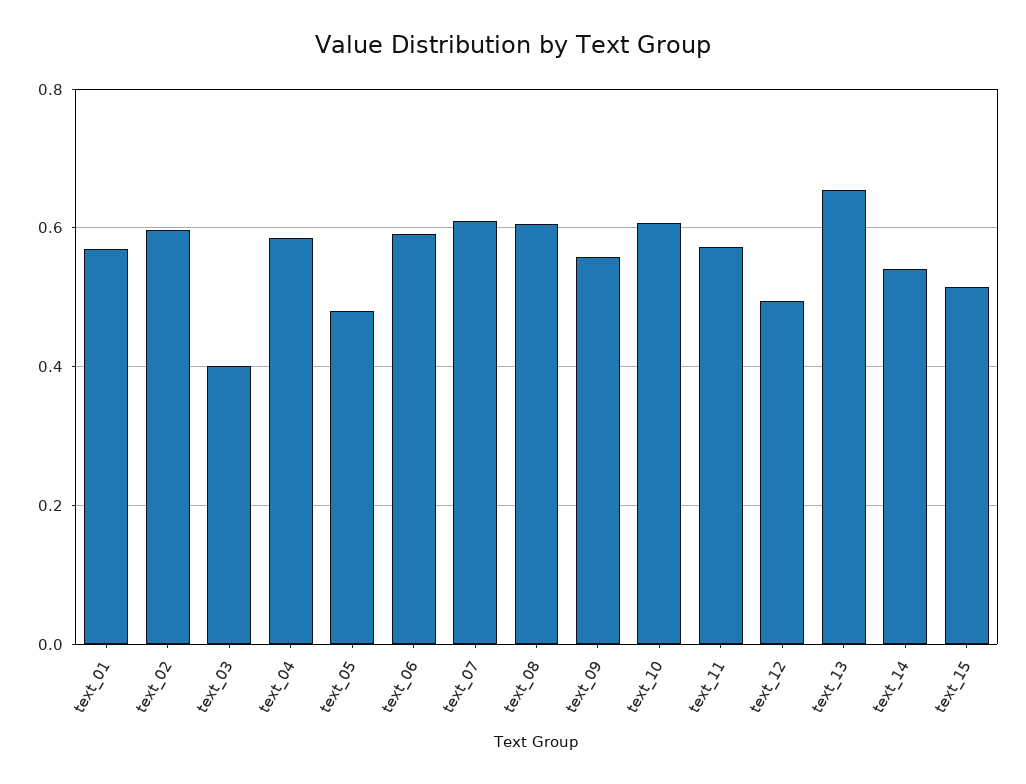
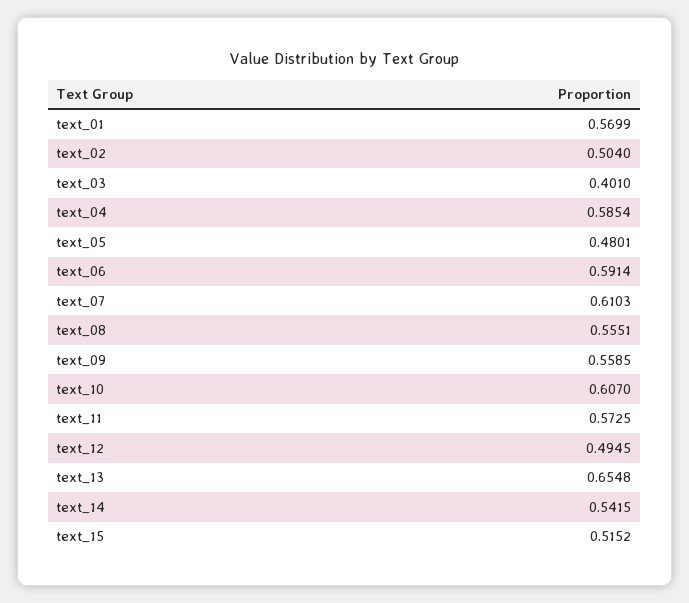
  {
    "text_01": 0.5699,
-   "text_02": 0.6,
+   "text_02": 0.504,
    "text_03": 0.401,
    "text_04": 0.5854,
    "text_05": 0.4801,
    "text_06": 0.5914,
    "text_07": 0.6103,
-   "text_08": 0.6,
+   "text_08": 0.5551,
    "text_09": 0.5585,
    "text_10": 0.607,
    "text_11": 0.5725,
    "text_12": 0.4945,
    "text_13": 0.6548,
    "text_14": 0.5415,
    "text_15": 0.5152
  }

